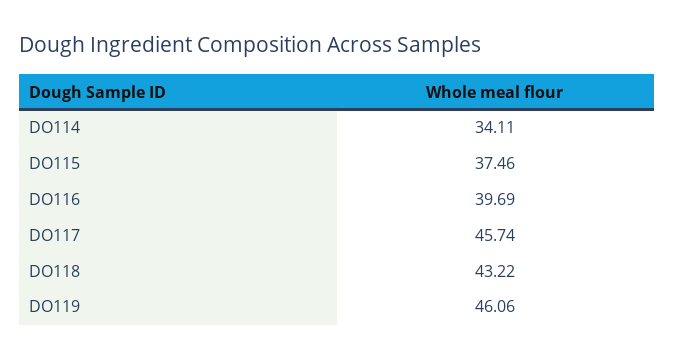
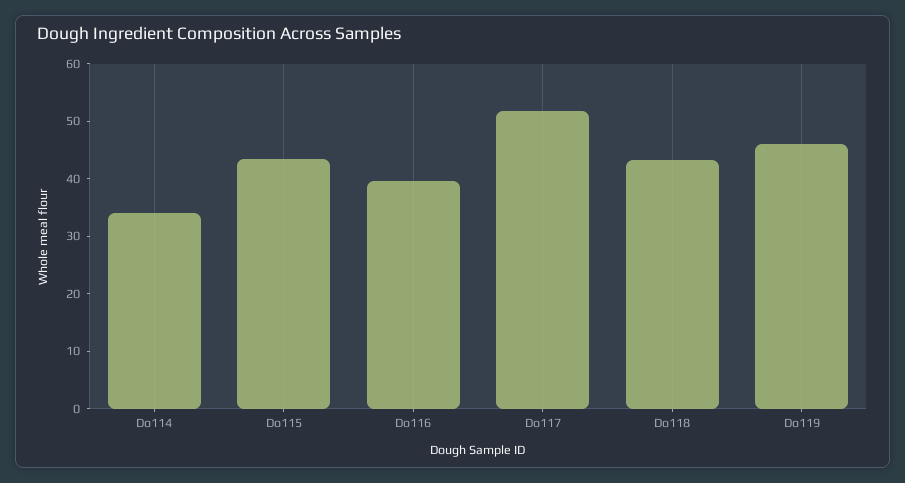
  {
    "DO114": 34.11,
-   "DO115": 37.46,
+   "DO115": 44,
    "DO116": 39.69,
-   "DO117": 45.74,
+   "DO117": 52,
    "DO118": 43.22,
    "DO119": 46.06
  }

